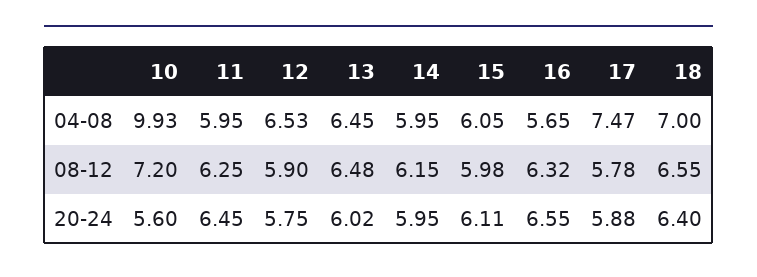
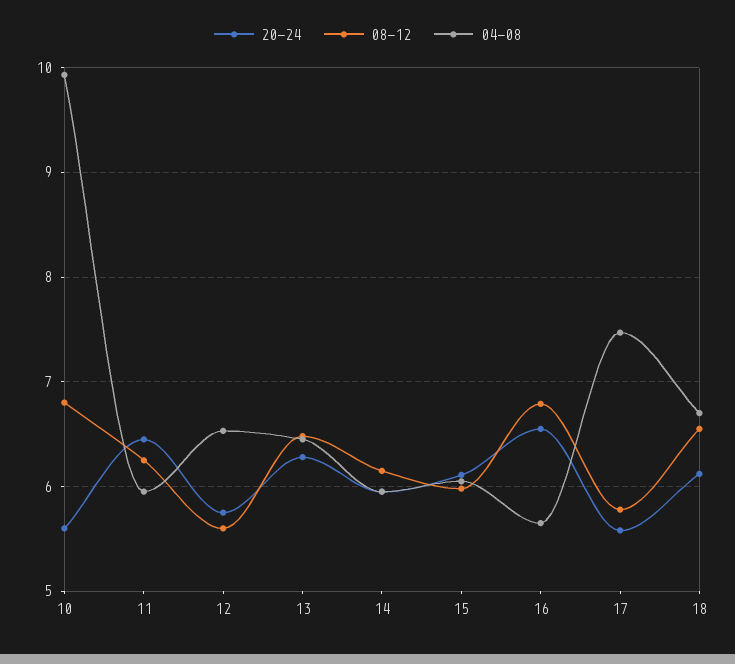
  {
    "04-08": {
      "10": 9.93,
      "11": 5.95,
      "12": 6.53,
      "13": 6.45,
      "14": 5.95,
      "15": 6.05,
      "16": 5.65,
      "17": 7.47,
-     "18": 7
+     "18": 6.7
    },
    "08-12": {
-     "10": 7.2,
+     "10": 6.8,
      "11": 6.25,
-     "12": 5.9,
+     "12": 5.6,
      "13": 6.48,
      "14": 6.15,
      "15": 5.98,
-     "16": 6.32,
+     "16": 6.8,
      "17": 5.78,
      "18": 6.55
    },
    "20-24": {
      "10": 5.6,
      "11": 6.45,
      "12": 5.75,
-     "13": 6.02,
+     "13": 6.3,
      "14": 5.95,
      "15": 6.11,
      "16": 6.55,
-     "17": 5.88,
+     "17": 5.6,
-     "18": 6.4
+     "18": 6.1
    }
  }

